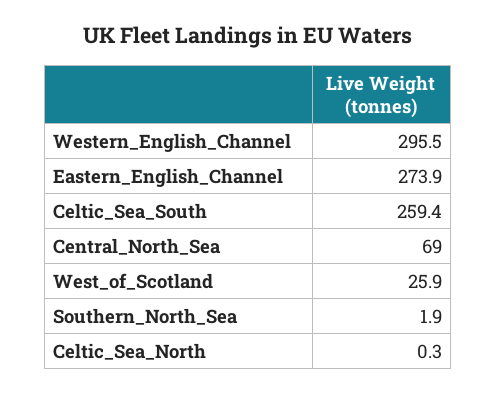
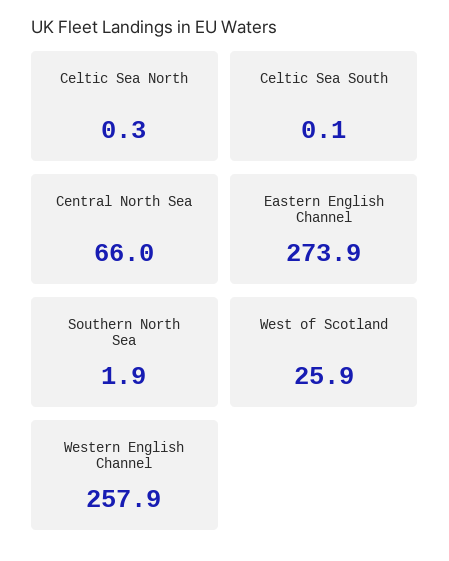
  {
-   "Western_English_Channel": 295.5,
+   "Western_English_Channel": 257.9,
    "Eastern_English_Channel": 273.9,
-   "Celtic_Sea_South": 259.4,
+   "Celtic_Sea_South": 0.1,
-   "Central_North_Sea": 69,
+   "Central_North_Sea": 66,
    "West_of_Scotland": 25.9,
    "Southern_North_Sea": 1.9,
    "Celtic_Sea_North": 0.3
  }

